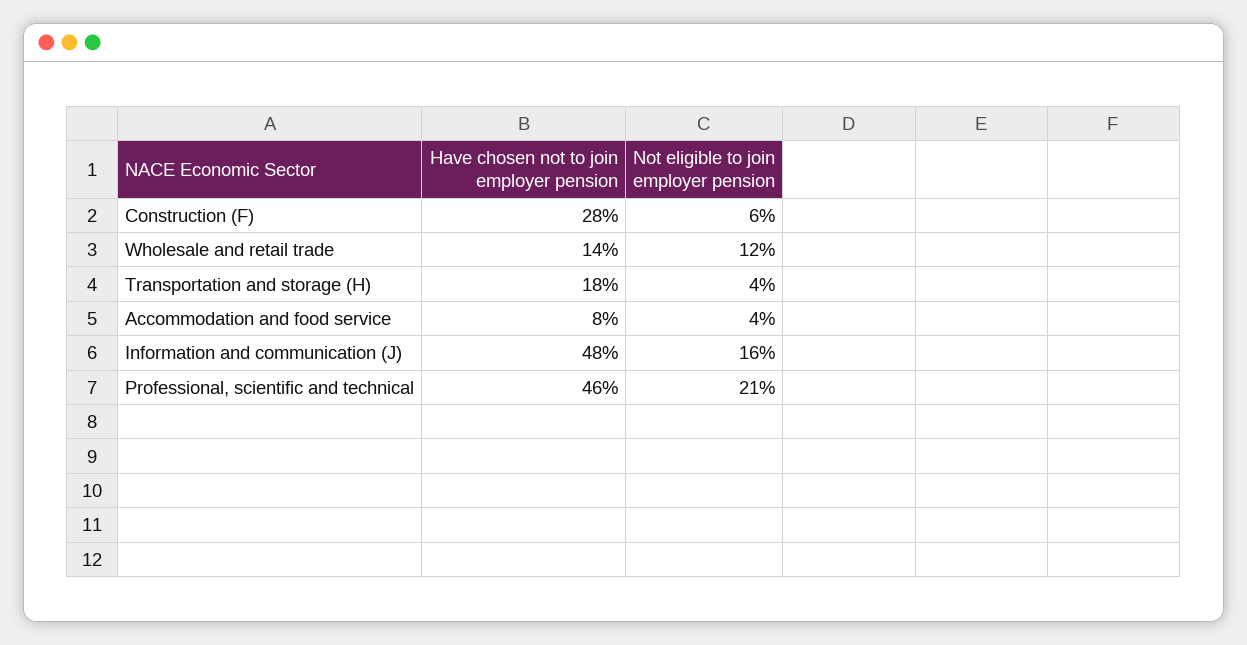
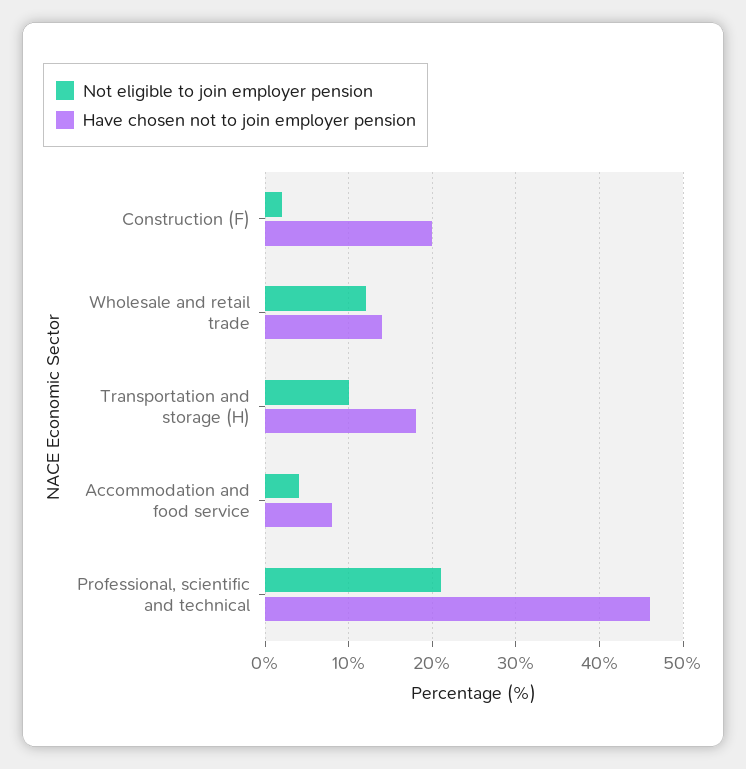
  {
    "Have chosen not to join employer pension": {
-     "Construction (F)": 28,
+     "Construction (F)": 20,
      "Wholesale and retail trade": 14,
      "Transportation and storage (H)": 18,
      "Accommodation and food service": 8,
-     "Information and communication (J)": 48,
      "Professional, scientific and technical": 46
    },
    "Not eligible to join employer pension": {
-     "Construction (F)": 6,
+     "Construction (F)": 2,
      "Wholesale and retail trade": 12,
-     "Transportation and storage (H)": 4,
+     "Transportation and storage (H)": 10,
      "Accommodation and food service": 4,
-     "Information and communication (J)": 16,
      "Professional, scientific and technical": 21
    }
  }

